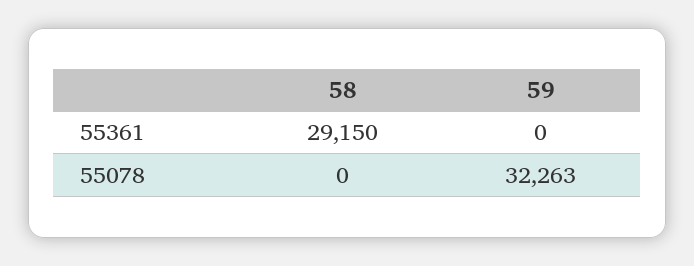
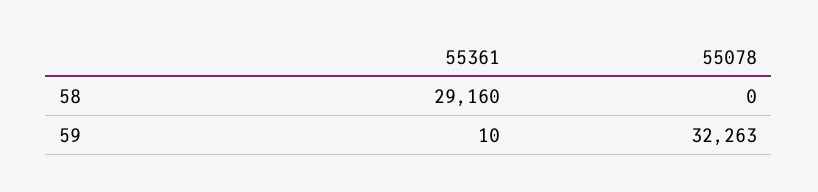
  {
    "58": {
-     "55361": 29150,
+     "55361": 29160,
      "55078": 0
    },
    "59": {
-     "55361": 0,
+     "55361": 10,
      "55078": 32263
    }
  }

